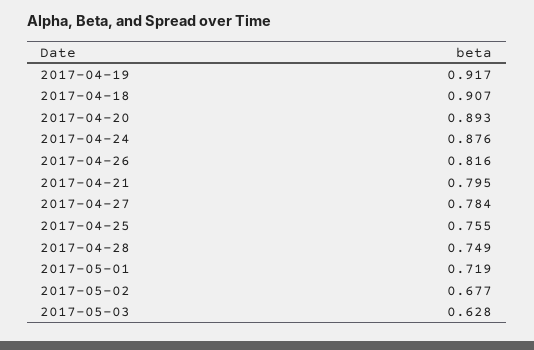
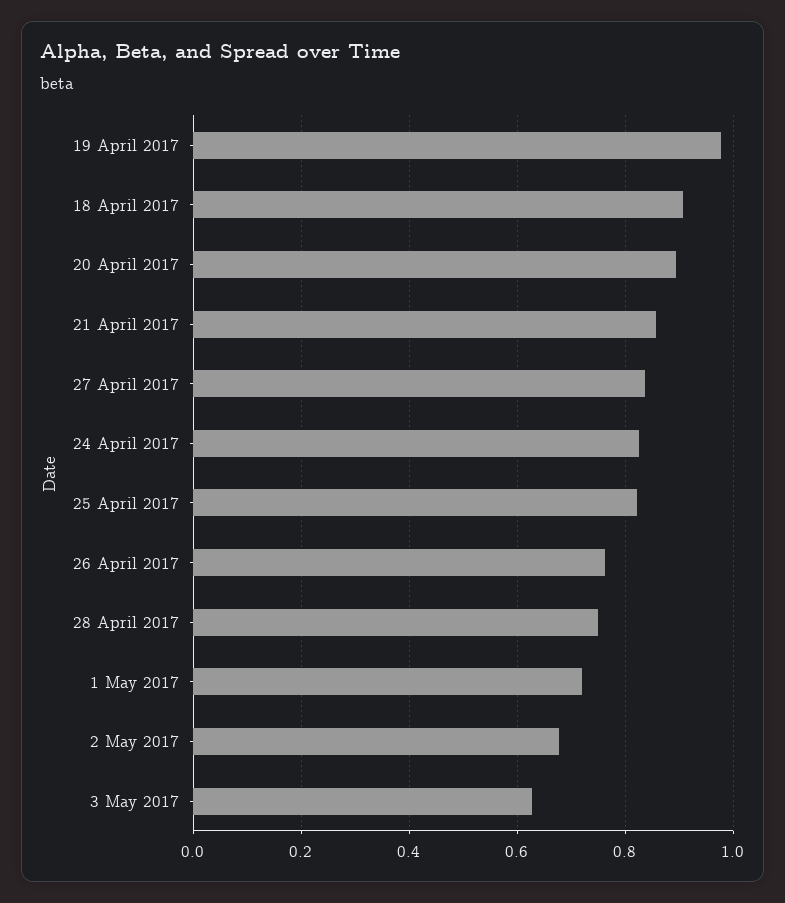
  {
-   "2017-04-19": 0.917,
+   "2017-04-19": 0.98,
    "2017-04-18": 0.907,
    "2017-04-20": 0.893,
-   "2017-04-24": 0.876,
+   "2017-04-24": 0.82,
-   "2017-04-26": 0.816,
+   "2017-04-26": 0.76,
-   "2017-04-21": 0.795,
+   "2017-04-21": 0.86,
-   "2017-04-27": 0.784,
+   "2017-04-27": 0.84,
-   "2017-04-25": 0.755,
+   "2017-04-25": 0.82,
    "2017-04-28": 0.749,
    "2017-05-01": 0.719,
    "2017-05-02": 0.677,
    "2017-05-03": 0.628
  }

